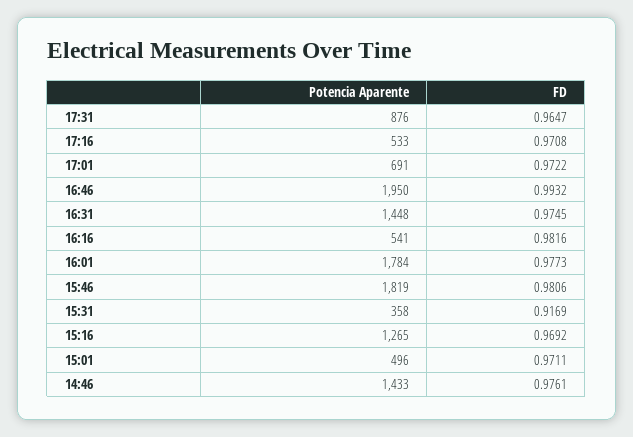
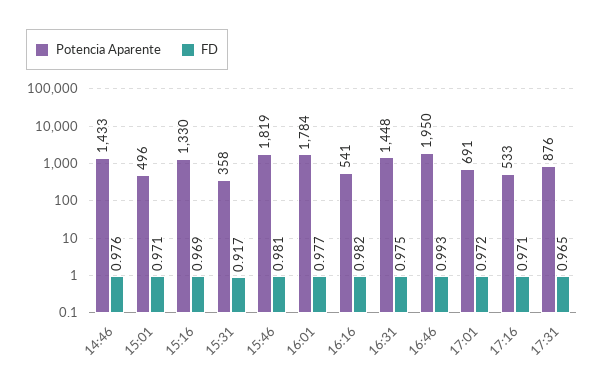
  {
    "Potencia Aparente": {
      "17:31": 876,
      "17:16": 533,
      "17:01": 691,
      "16:46": 1950,
      "16:31": 1448,
      "16:16": 541,
      "16:01": 1784,
      "15:46": 1819,
      "15:31": 358,
-     "15:16": 1265,
+     "15:16": 1330,
      "15:01": 496,
      "14:46": 1433
    },
    "FD": {
      "17:31": 0.9647,
      "17:16": 0.9708,
      "17:01": 0.9722,
      "16:46": 0.9932,
      "16:31": 0.9745,
      "16:16": 0.9816,
      "16:01": 0.9773,
      "15:46": 0.9806,
      "15:31": 0.9169,
      "15:16": 0.9692,
      "15:01": 0.9711,
      "14:46": 0.9761
    }
  }

